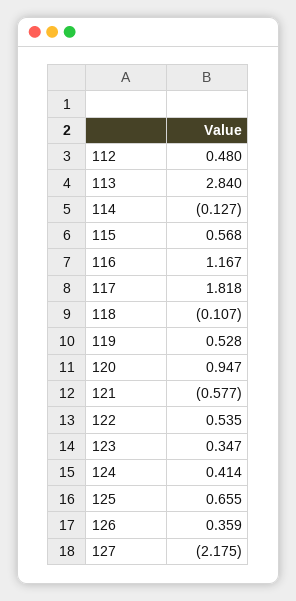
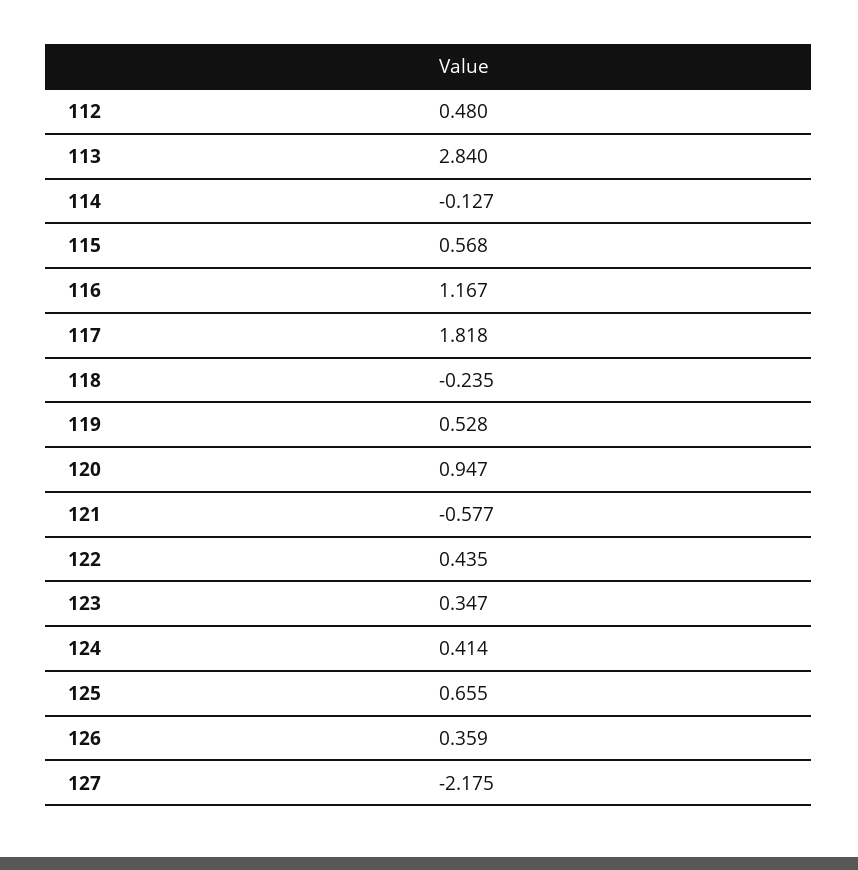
  {
    "112": 0.48,
    "113": 2.84,
    "114": -0.127,
    "115": 0.568,
    "116": 1.167,
    "117": 1.818,
-   "118": -0.107,
+   "118": -0.235,
    "119": 0.528,
    "120": 0.947,
    "121": -0.577,
-   "122": 0.535,
+   "122": 0.435,
    "123": 0.347,
    "124": 0.414,
    "125": 0.655,
    "126": 0.359,
    "127": -2.175
  }

